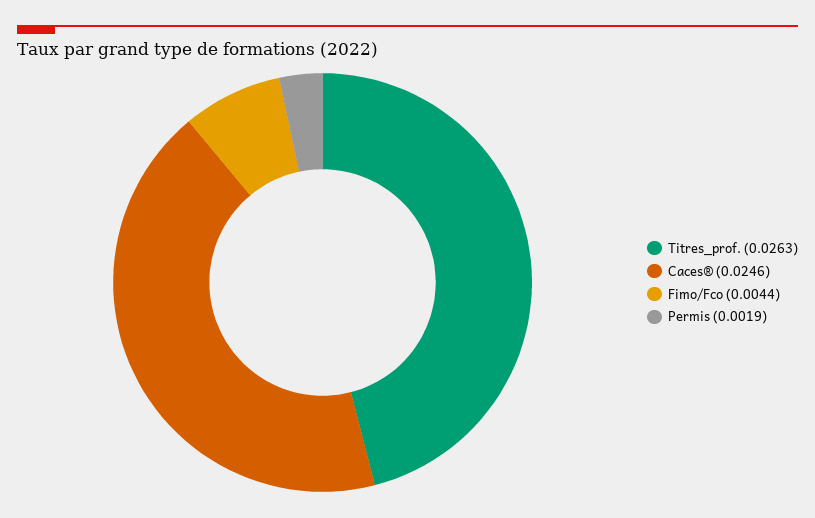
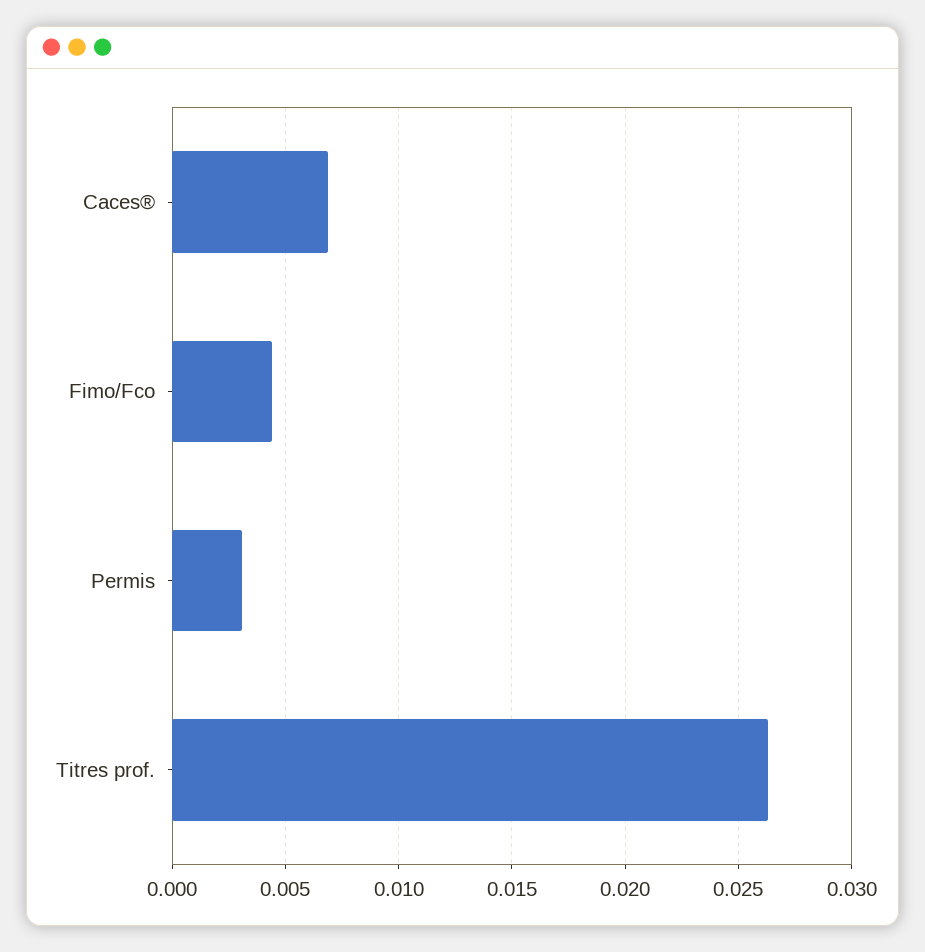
  {
    "Titres_prof.": 0.0263,
-   "Caces®": 0.0246,
+   "Caces®": 0.007,
    "Fimo/Fco": 0.0044,
-   "Permis": 0.0019
+   "Permis": 0.003
  }

